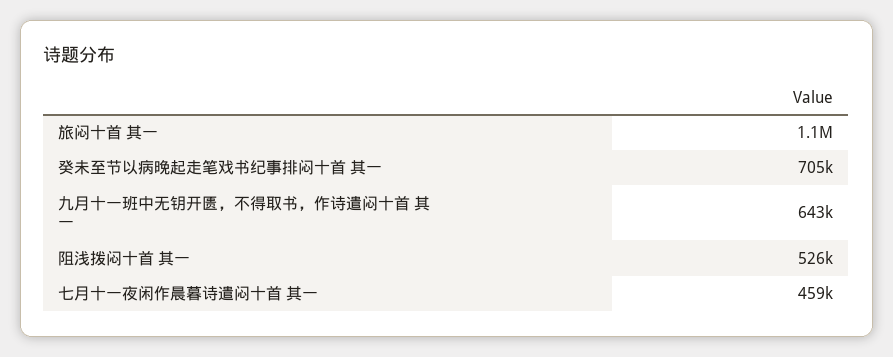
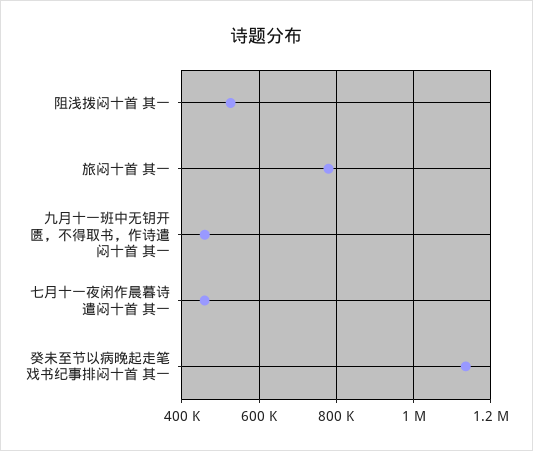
  {
-   "旅闷十首 其一": 1100000,
+   "旅闷十首 其一": 780000,
-   "癸未至节以病晚起走笔戏书纪事排闷十首 其一": 705000,
+   "癸未至节以病晚起走笔戏书纪事排闷十首 其一": 1140000,
-   "九月十一班中无钥开匮，不得取书，作诗遣闷十首 其一": 643000,
+   "九月十一班中无钥开匮，不得取书，作诗遣闷十首 其一": 460000,
    "阻浅拨闷十首 其一": 526000,
    "七月十一夜闲作晨暮诗遣闷十首 其一": 459000
  }

